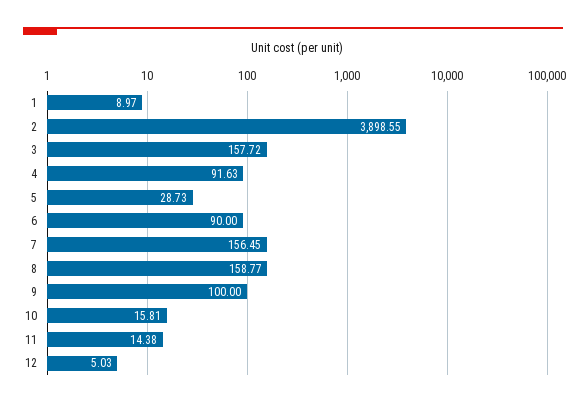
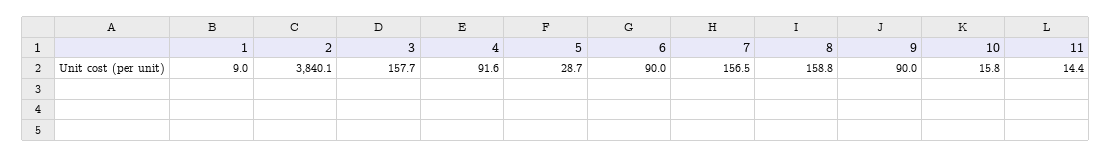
  {
    "1": 8.97,
-   "2": 3898.55,
+   "2": 3840.1,
    "3": 157.72,
    "4": 91.63,
    "5": 28.73,
    "6": 90,
    "7": 156.45,
    "8": 158.77,
-   "9": 100,
+   "9": 90,
    "10": 15.81,
-   "11": 14.38,
+   "11": 14.38
-   "12": 5.03
  }

